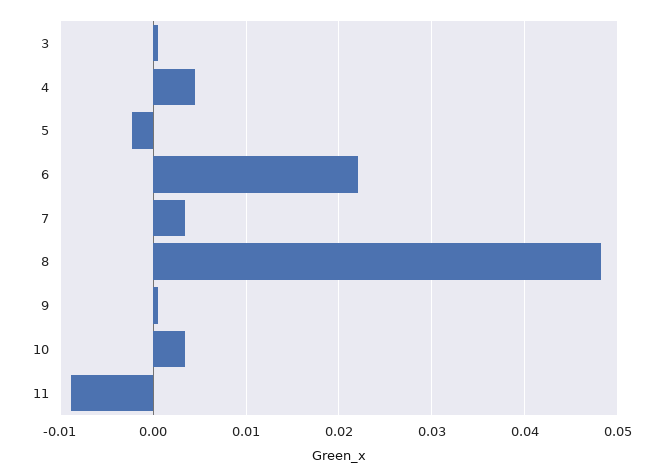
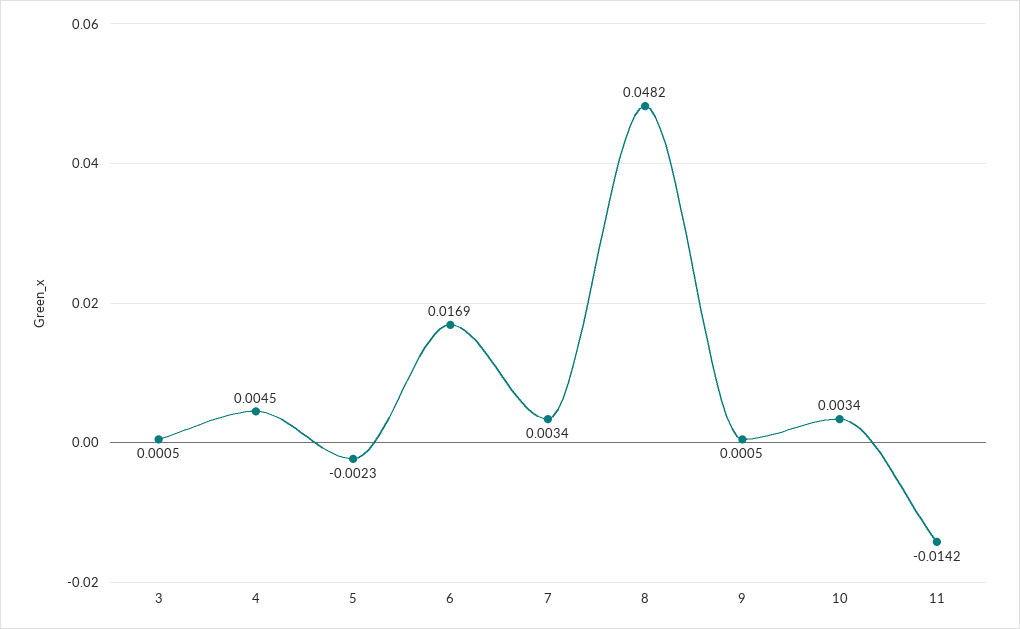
  {
    "3": 0.0005,
    "4": 0.0045,
    "5": -0.0023,
-   "6": 0.022,
+   "6": 0.0169,
    "7": 0.0034,
    "8": 0.0482,
    "9": 0.0005,
    "10": 0.0034,
-   "11": -0.009
+   "11": -0.0142
  }

